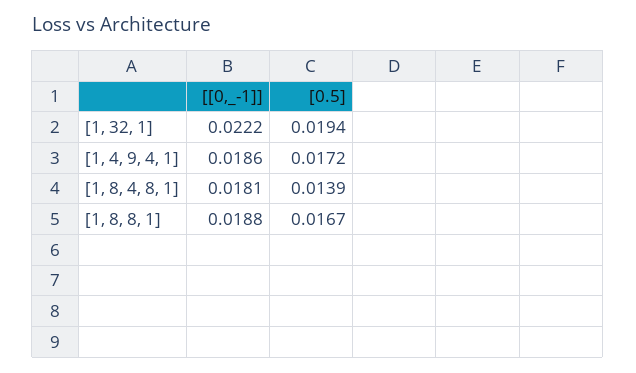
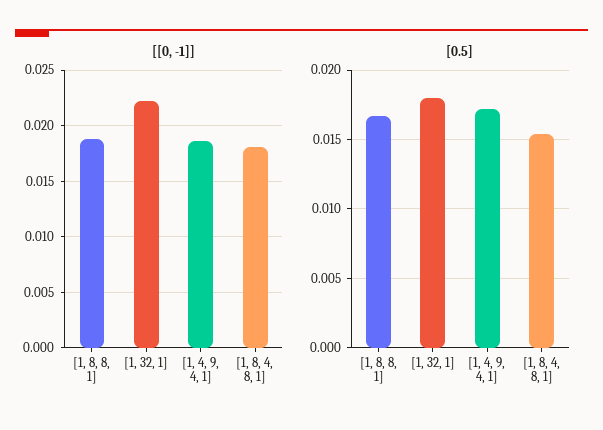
  {
    "[[0,_-1]]": {
      "[1, 32, 1]": 0.0222,
      "[1, 4, 9, 4, 1]": 0.0186,
      "[1, 8, 4, 8, 1]": 0.0181,
      "[1, 8, 8, 1]": 0.0188
    },
    "[0.5]": {
-     "[1, 32, 1]": 0.0194,
+     "[1, 32, 1]": 0.018,
      "[1, 4, 9, 4, 1]": 0.0172,
-     "[1, 8, 4, 8, 1]": 0.0139,
+     "[1, 8, 4, 8, 1]": 0.0155,
      "[1, 8, 8, 1]": 0.0167
    }
  }

